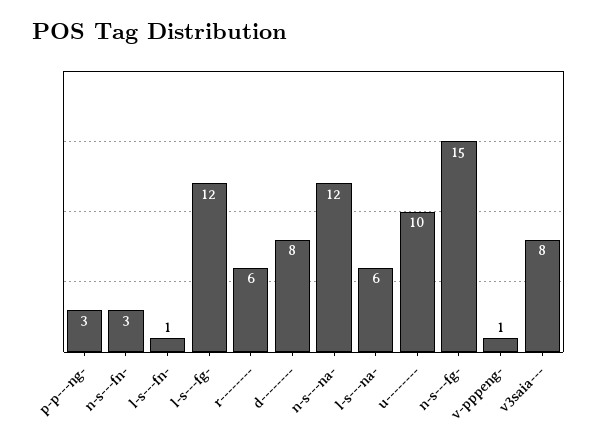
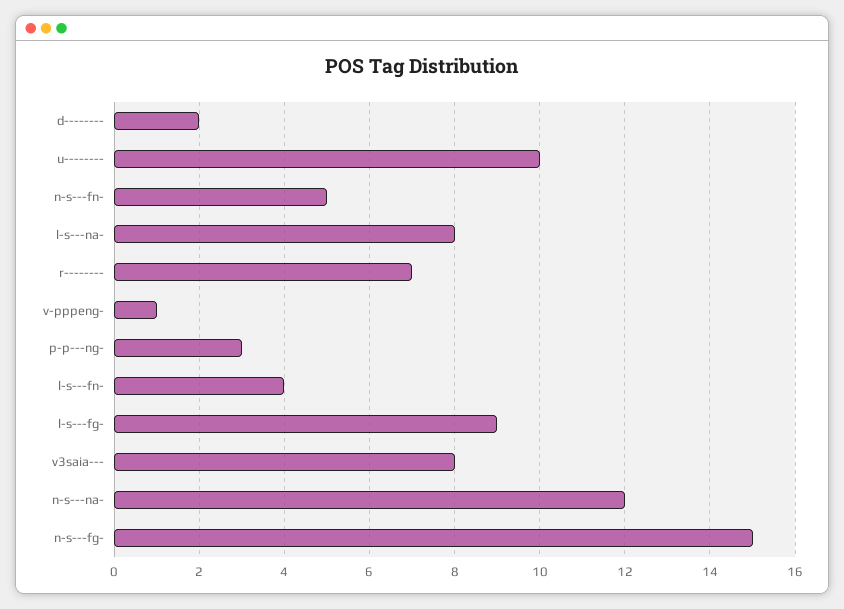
  {
    "p-p---ng-": 3,
-   "n-s---fn-": 3,
+   "n-s---fn-": 5,
-   "l-s---fn-": 1,
+   "l-s---fn-": 4,
-   "l-s---fg-": 12,
+   "l-s---fg-": 9,
-   "r--------": 6,
+   "r--------": 7,
-   "d--------": 8,
+   "d--------": 2,
    "n-s---na-": 12,
-   "l-s---na-": 6,
+   "l-s---na-": 8,
    "u--------": 10,
    "n-s---fg-": 15,
    "v-pppeng-": 1,
    "v3saia---": 8
  }

